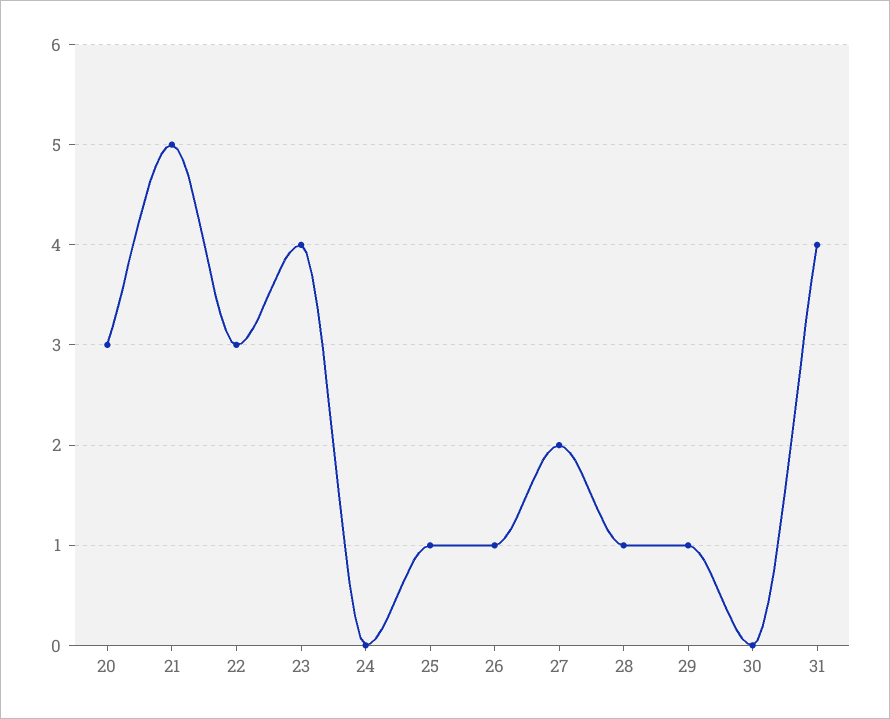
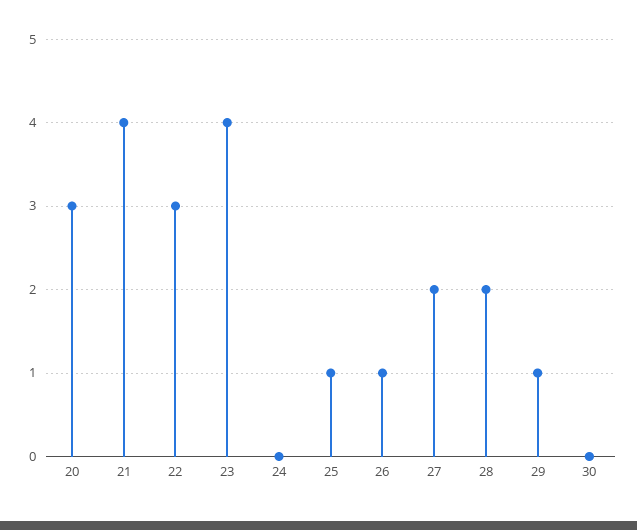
  {
    "20": 3,
-   "21": 5,
+   "21": 4,
    "22": 3,
    "23": 4,
    "24": 0,
    "25": 1,
    "26": 1,
    "27": 2,
-   "28": 1,
+   "28": 2,
    "29": 1,
-   "30": 0,
+   "30": 0
-   "31": 4
  }

